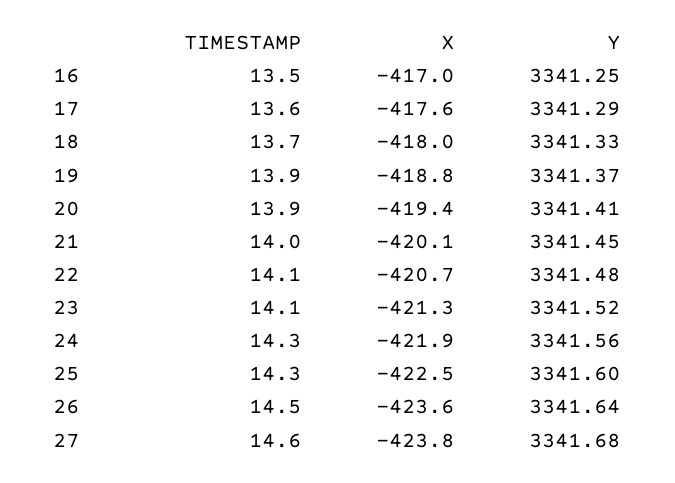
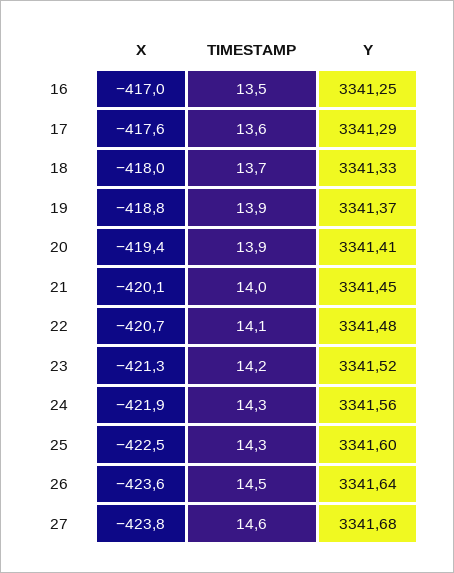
  {
    "TIMESTAMP": {
      "16": 13.5,
      "17": 13.6,
      "18": 13.7,
      "19": 13.9,
      "20": 13.9,
      "21": 14,
      "22": 14.1,
-     "23": 14.1,
+     "23": 14.2,
      "24": 14.3,
      "25": 14.3,
      "26": 14.5,
      "27": 14.6
    },
    "X": {
      "16": -417,
      "17": -417.6,
      "18": -418,
      "19": -418.8,
      "20": -419.4,
      "21": -420.1,
      "22": -420.7,
      "23": -421.3,
      "24": -421.9,
      "25": -422.5,
      "26": -423.6,
      "27": -423.8
    },
    "Y": {
      "16": 3341.25,
      "17": 3341.29,
      "18": 3341.33,
      "19": 3341.37,
      "20": 3341.41,
      "21": 3341.45,
      "22": 3341.48,
      "23": 3341.52,
      "24": 3341.56,
      "25": 3341.6,
      "26": 3341.64,
      "27": 3341.68
    }
  }

